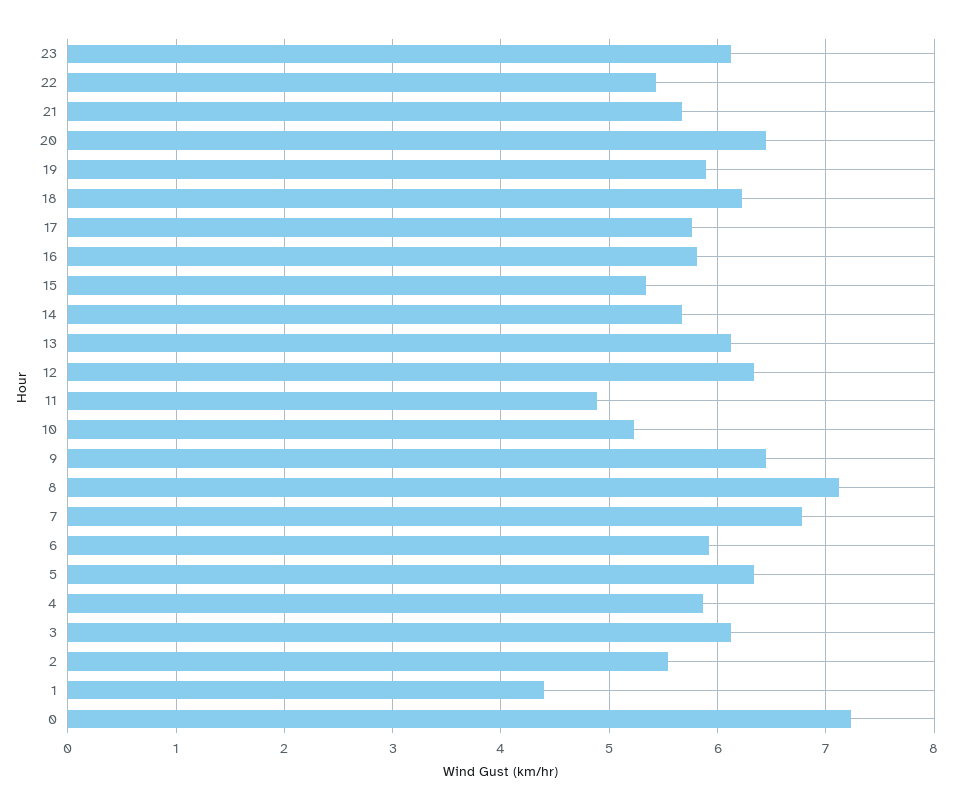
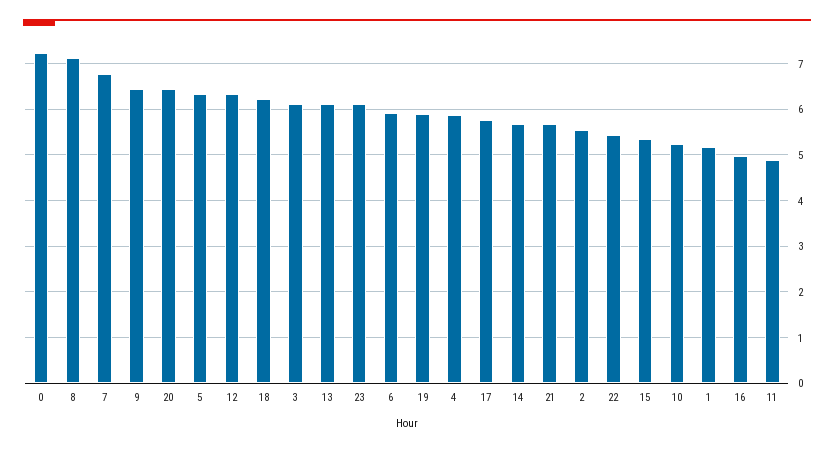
  {
    "23": 6.1,
    "22": 5.4,
    "21": 5.7,
    "20": 6.5,
    "19": 5.9,
    "18": 6.2,
    "17": 5.8,
-   "16": 5.8,
+   "16": 5,
    "15": 5.3,
    "14": 5.7,
    "13": 6.1,
    "12": 6.3,
    "11": 4.9,
    "10": 5.2,
    "9": 6.5,
    "8": 7.1,
    "7": 6.8,
    "6": 5.9,
    "5": 6.3,
    "4": 5.9,
    "3": 6.1,
    "2": 5.5,
-   "1": 4.4,
+   "1": 5.2,
    "0": 7.2
  }

